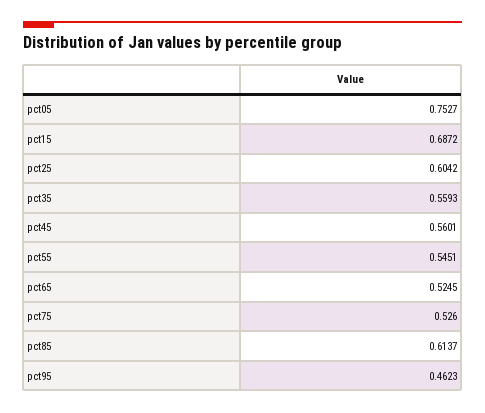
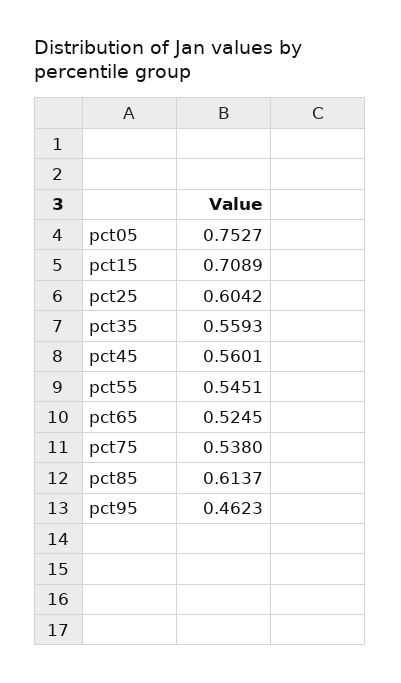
  {
    "pct05": 0.7527,
-   "pct15": 0.6872,
+   "pct15": 0.7089,
    "pct25": 0.6042,
    "pct35": 0.5593,
    "pct45": 0.5601,
    "pct55": 0.5451,
    "pct65": 0.5245,
-   "pct75": 0.526,
+   "pct75": 0.538,
    "pct85": 0.6137,
    "pct95": 0.4623
  }

